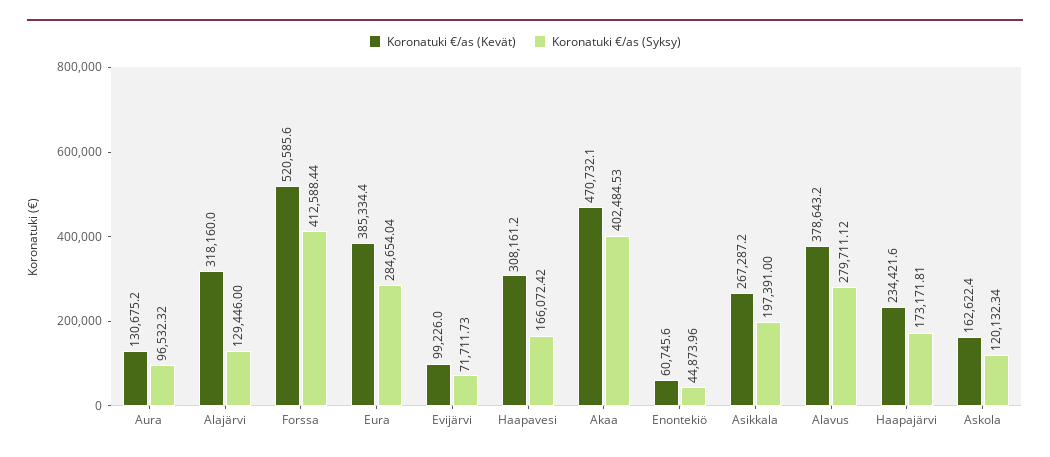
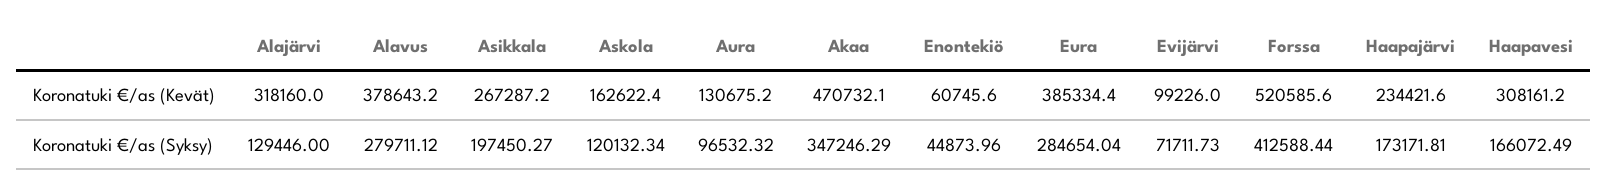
  {
    "Koronatuki €/as (Kevät)": {
      "Aura": 130675.2,
      "Alajärvi": 318160,
      "Forssa": 520585.6,
      "Eura": 385334.4,
      "Evijärvi": 99226,
      "Haapavesi": 308161.2,
      "Akaa": 470732.1,
      "Enontekiö": 60745.6,
      "Asikkala": 267287.2,
      "Alavus": 378643.2,
      "Haapajärvi": 234421.6,
      "Askola": 162622.4
    },
    "Koronatuki €/as (Syksy)": {
      "Aura": 96532.32,
      "Alajärvi": 129446,
      "Forssa": 412588.44,
      "Eura": 284654.04,
      "Evijärvi": 71711.73,
-     "Haapavesi": 166072.42,
+     "Haapavesi": 166072.49,
-     "Akaa": 402484.53,
+     "Akaa": 347246.29,
      "Enontekiö": 44873.96,
-     "Asikkala": 197391,
+     "Asikkala": 197450.27,
      "Alavus": 279711.12,
      "Haapajärvi": 173171.81,
      "Askola": 120132.34
    }
  }

